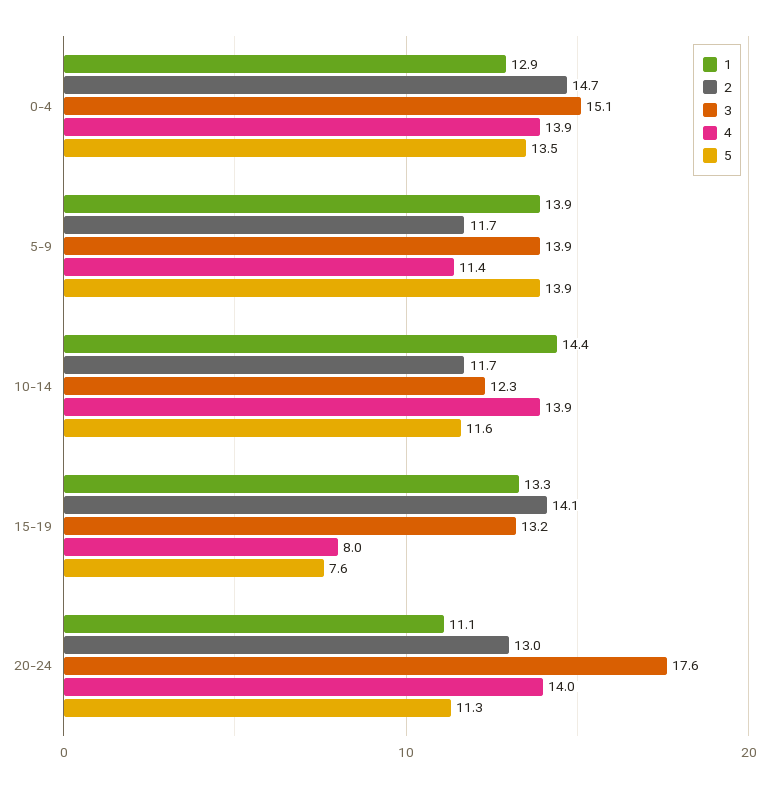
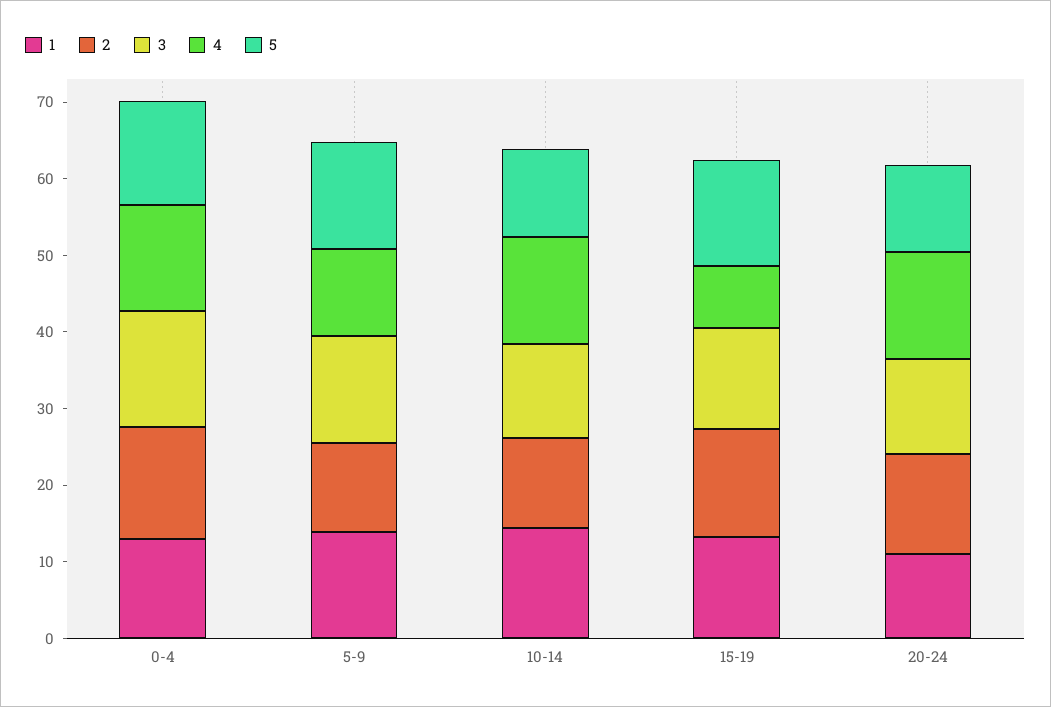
  {
    "1": {
      "0-4": 12.9,
      "5-9": 13.9,
      "10-14": 14.4,
      "15-19": 13.3,
      "20-24": 11.1
    },
    "2": {
      "0-4": 14.7,
      "5-9": 11.7,
      "10-14": 11.7,
      "15-19": 14.1,
      "20-24": 13
    },
    "3": {
      "0-4": 15.1,
      "5-9": 13.9,
      "10-14": 12.3,
      "15-19": 13.2,
-     "20-24": 17.6
+     "20-24": 12
    },
    "4": {
      "0-4": 13.9,
      "5-9": 11.4,
      "10-14": 13.9,
      "15-19": 8,
      "20-24": 14
    },
    "5": {
      "0-4": 13.5,
      "5-9": 13.9,
      "10-14": 11.6,
-     "15-19": 7.6,
+     "15-19": 14,
      "20-24": 11.3
    }
  }

